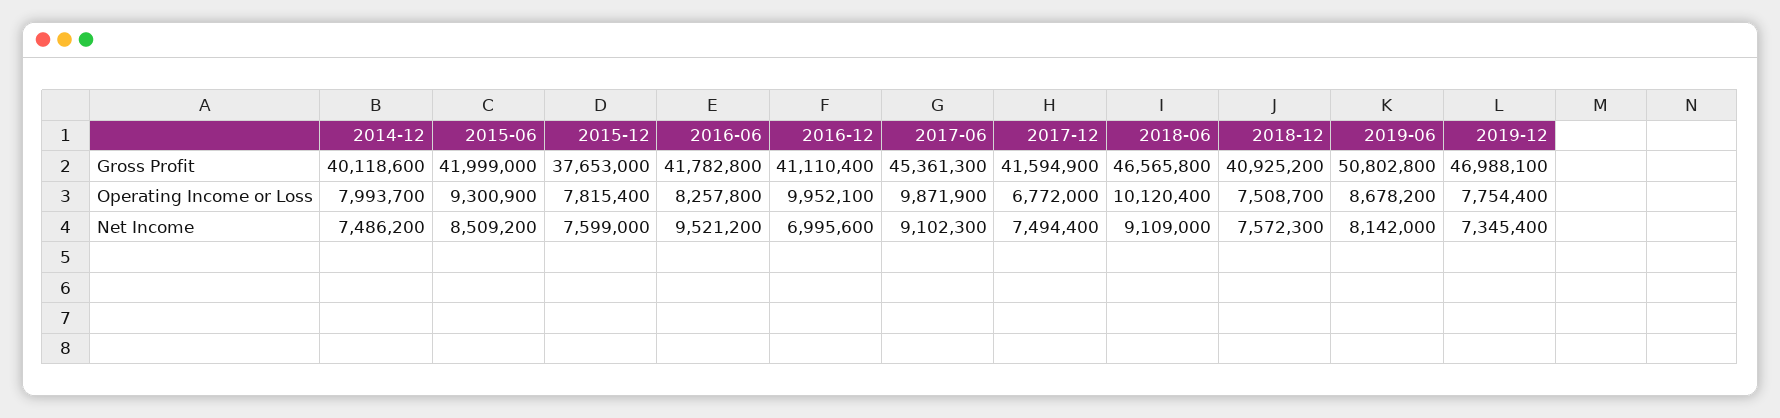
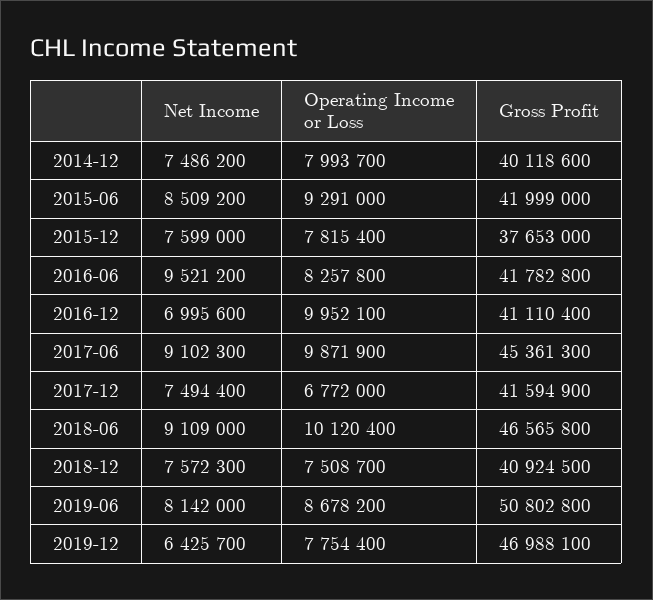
  {
    "2014-12": {
      "Gross Profit": 40118600,
      "Operating Income or Loss": 7993700,
      "Net Income": 7486200
    },
    "2015-06": {
      "Gross Profit": 41999000,
-     "Operating Income or Loss": 9300900,
+     "Operating Income or Loss": 9291000,
      "Net Income": 8509200
    },
    "2015-12": {
      "Gross Profit": 37653000,
      "Operating Income or Loss": 7815400,
      "Net Income": 7599000
    },
    "2016-06": {
      "Gross Profit": 41782800,
      "Operating Income or Loss": 8257800,
      "Net Income": 9521200
    },
    "2016-12": {
      "Gross Profit": 41110400,
      "Operating Income or Loss": 9952100,
      "Net Income": 6995600
    },
    "2017-06": {
      "Gross Profit": 45361300,
      "Operating Income or Loss": 9871900,
      "Net Income": 9102300
    },
    "2017-12": {
      "Gross Profit": 41594900,
      "Operating Income or Loss": 6772000,
      "Net Income": 7494400
    },
    "2018-06": {
      "Gross Profit": 46565800,
      "Operating Income or Loss": 10120400,
      "Net Income": 9109000
    },
    "2018-12": {
-     "Gross Profit": 40925200,
+     "Gross Profit": 40924500,
      "Operating Income or Loss": 7508700,
      "Net Income": 7572300
    },
    "2019-06": {
      "Gross Profit": 50802800,
      "Operating Income or Loss": 8678200,
      "Net Income": 8142000
    },
    "2019-12": {
      "Gross Profit": 46988100,
      "Operating Income or Loss": 7754400,
-     "Net Income": 7345400
+     "Net Income": 6425700
    }
  }

